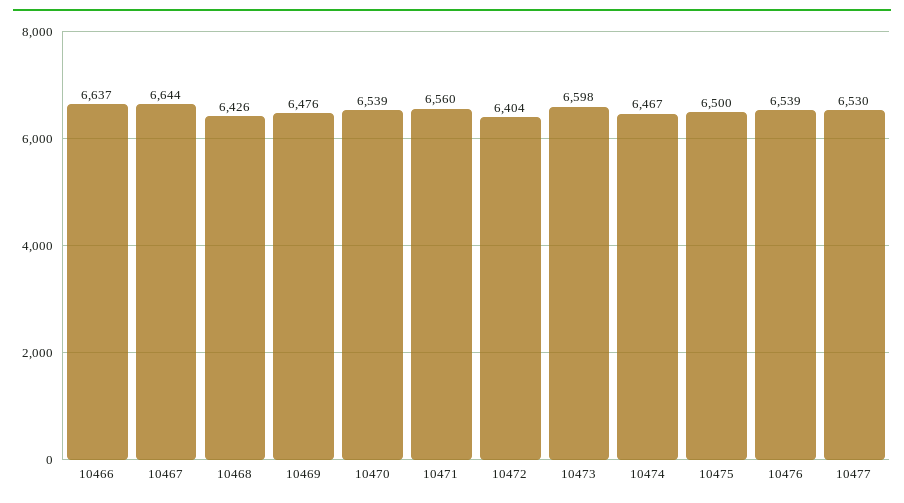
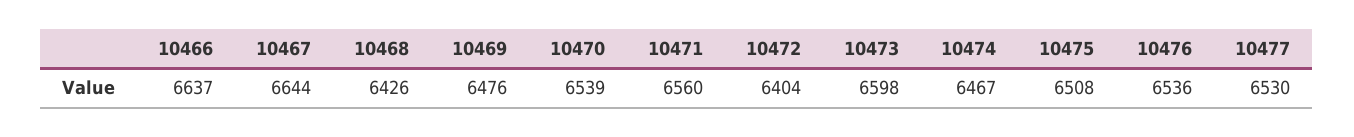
  {
    "10466": 6637,
    "10467": 6644,
    "10468": 6426,
    "10469": 6476,
    "10470": 6539,
    "10471": 6560,
    "10472": 6404,
    "10473": 6598,
    "10474": 6467,
-   "10475": 6500,
+   "10475": 6508,
-   "10476": 6539,
+   "10476": 6536,
    "10477": 6530
  }

